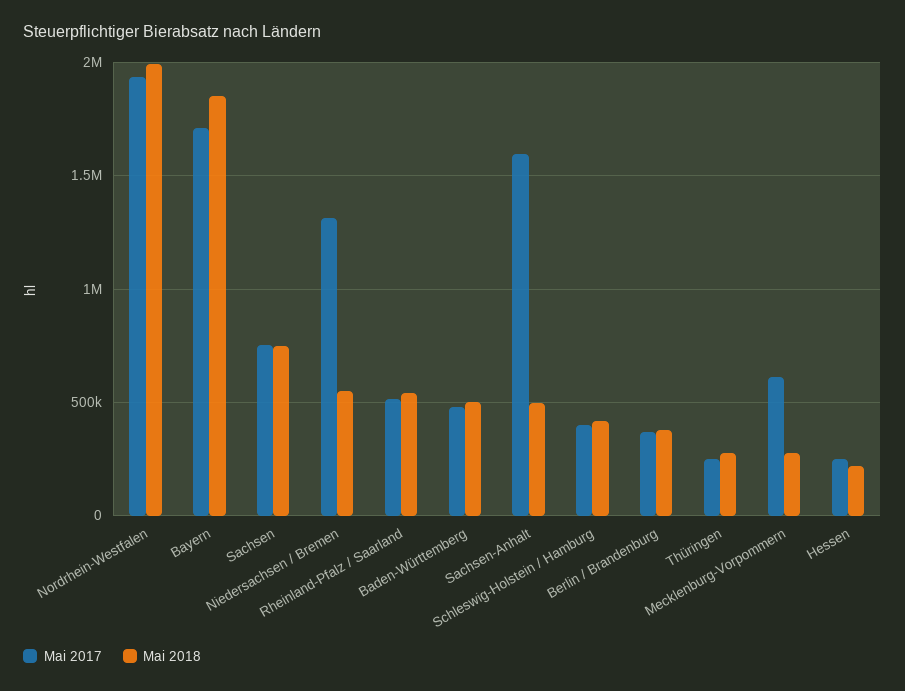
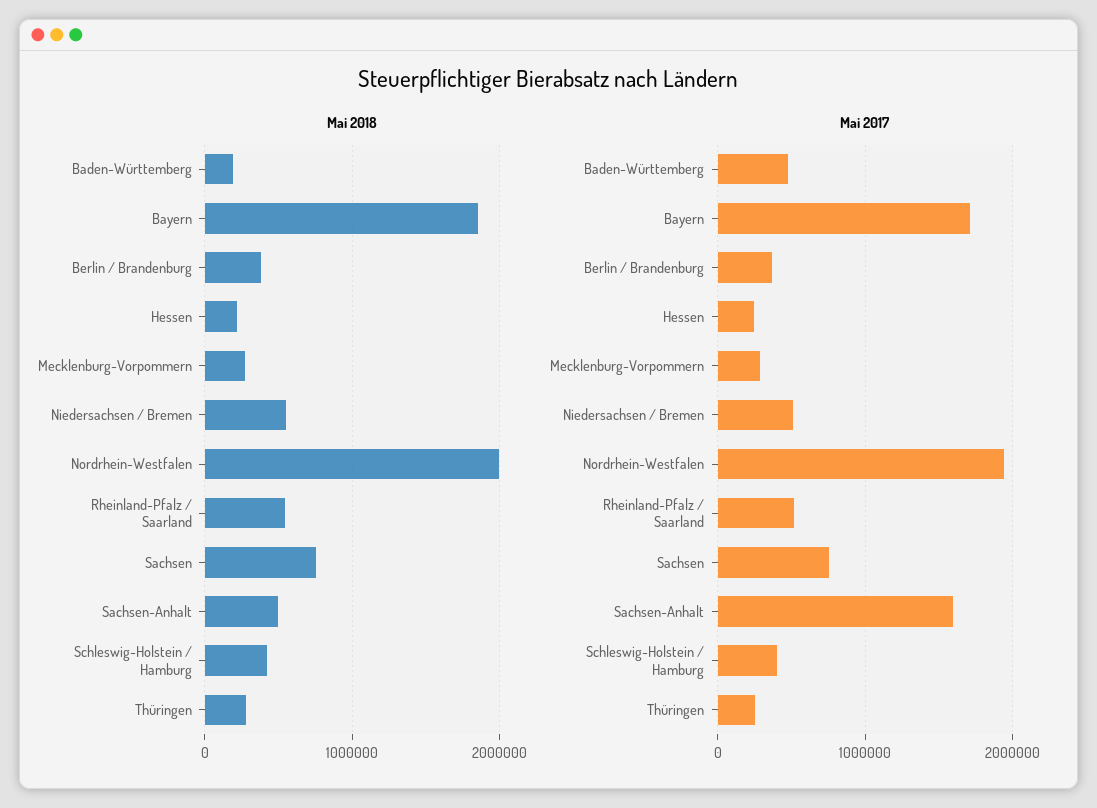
  {
    "Mai 2017": {
      "Nordrhein-Westfalen": 1950000,
      "Bayern": 1700000,
      "Sachsen": 750000,
-     "Niedersachsen / Bremen": 1300000,
+     "Niedersachsen / Bremen": 500000,
      "Rheinland-Pfalz / Saarland": 500000,
      "Baden-Württemberg": 500000,
      "Sachsen-Anhalt": 1600000,
      "Schleswig-Holstein / Hamburg": 400000,
      "Berlin / Brandenburg": 350000,
      "Thüringen": 250000,
-     "Mecklenburg-Vorpommern": 600000,
+     "Mecklenburg-Vorpommern": 300000,
      "Hessen": 250000
    },
    "Mai 2018": {
      "Nordrhein-Westfalen": 2000000,
      "Bayern": 1850000,
      "Sachsen": 750000,
      "Niedersachsen / Bremen": 550000,
      "Rheinland-Pfalz / Saarland": 550000,
-     "Baden-Württemberg": 500000,
+     "Baden-Württemberg": 200000,
      "Sachsen-Anhalt": 500000,
      "Schleswig-Holstein / Hamburg": 400000,
      "Berlin / Brandenburg": 400000,
      "Thüringen": 300000,
      "Mecklenburg-Vorpommern": 250000,
      "Hessen": 200000
    }
  }

